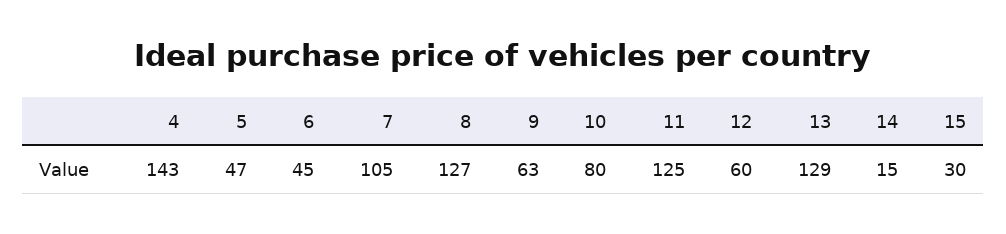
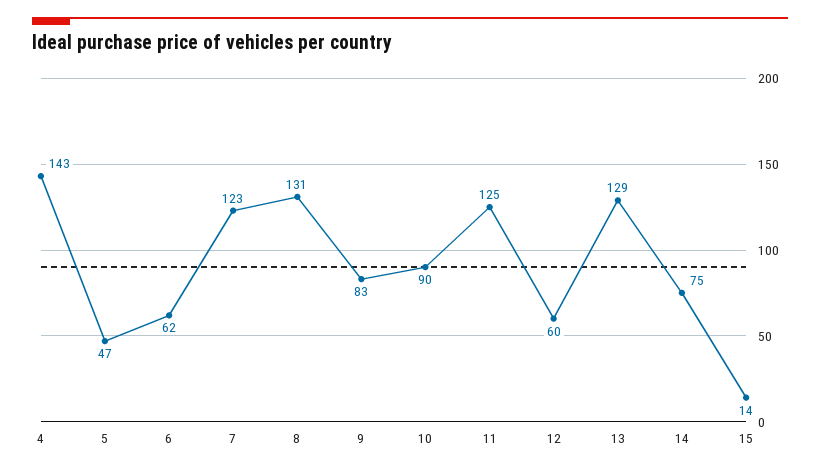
  {
    "4": 143,
    "5": 47,
-   "6": 45,
+   "6": 62,
-   "7": 105,
+   "7": 123,
-   "8": 127,
+   "8": 131,
-   "9": 63,
+   "9": 83,
-   "10": 80,
+   "10": 90,
    "11": 125,
    "12": 60,
    "13": 129,
-   "14": 15,
+   "14": 75,
-   "15": 30
+   "15": 14
  }

